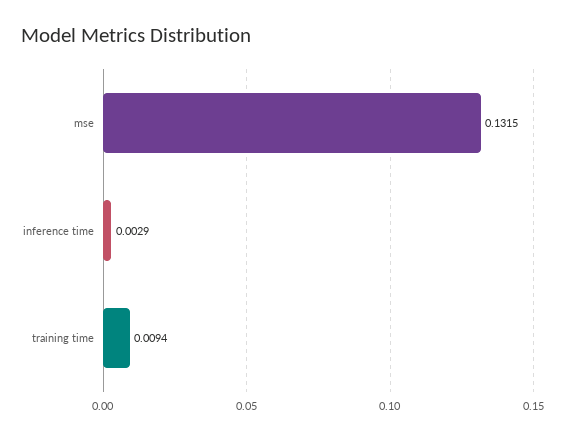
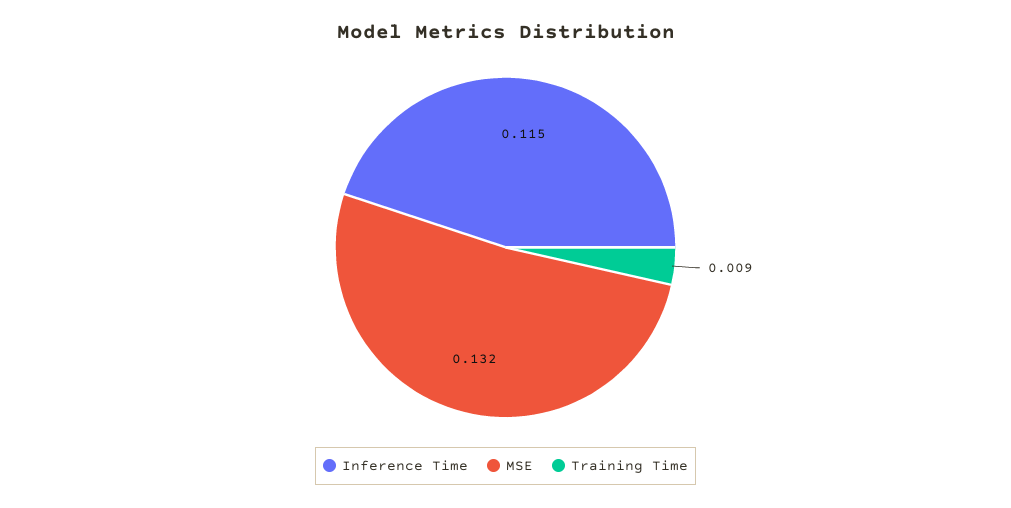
  {
    "mse": 0.1315,
-   "inference time": 0.0029,
+   "inference time": 0.115,
    "training time": 0.0094
  }

